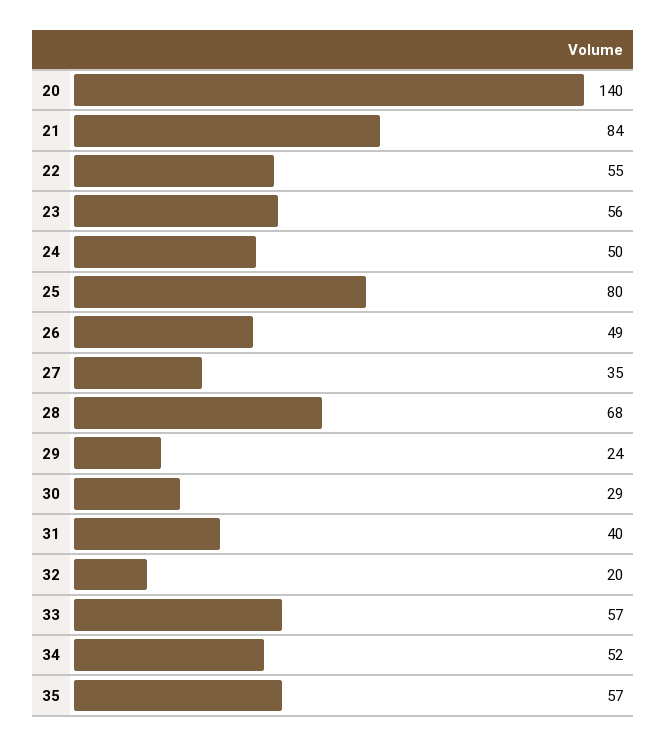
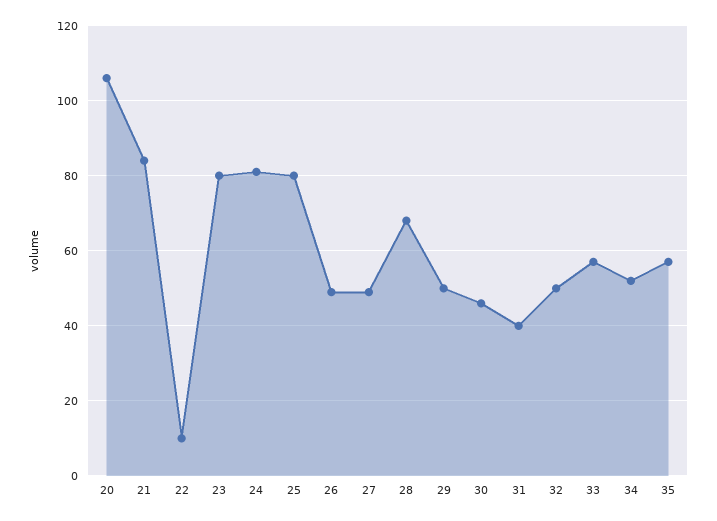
  {
-   "20": 140,
+   "20": 105,
    "21": 84,
-   "22": 55,
+   "22": 10,
-   "23": 56,
+   "23": 80,
-   "24": 50,
+   "24": 80,
    "25": 80,
    "26": 49,
-   "27": 35,
+   "27": 50,
    "28": 68,
-   "29": 24,
+   "29": 50,
-   "30": 29,
+   "30": 45,
    "31": 40,
-   "32": 20,
+   "32": 50,
    "33": 57,
    "34": 52,
    "35": 57
  }

